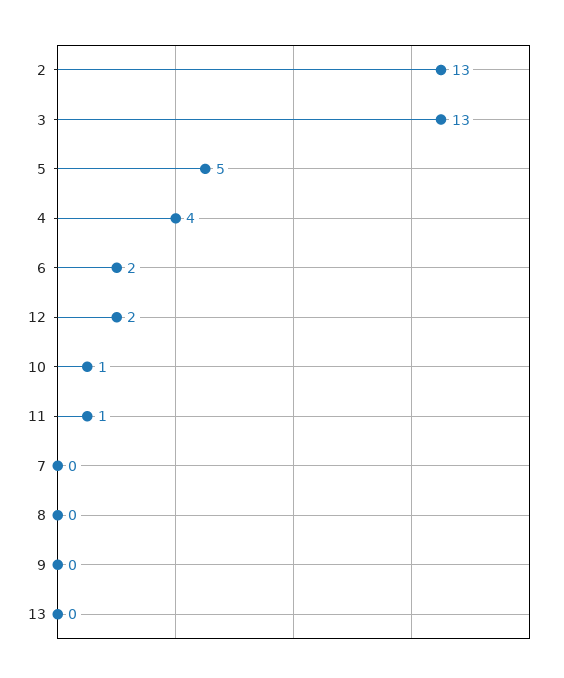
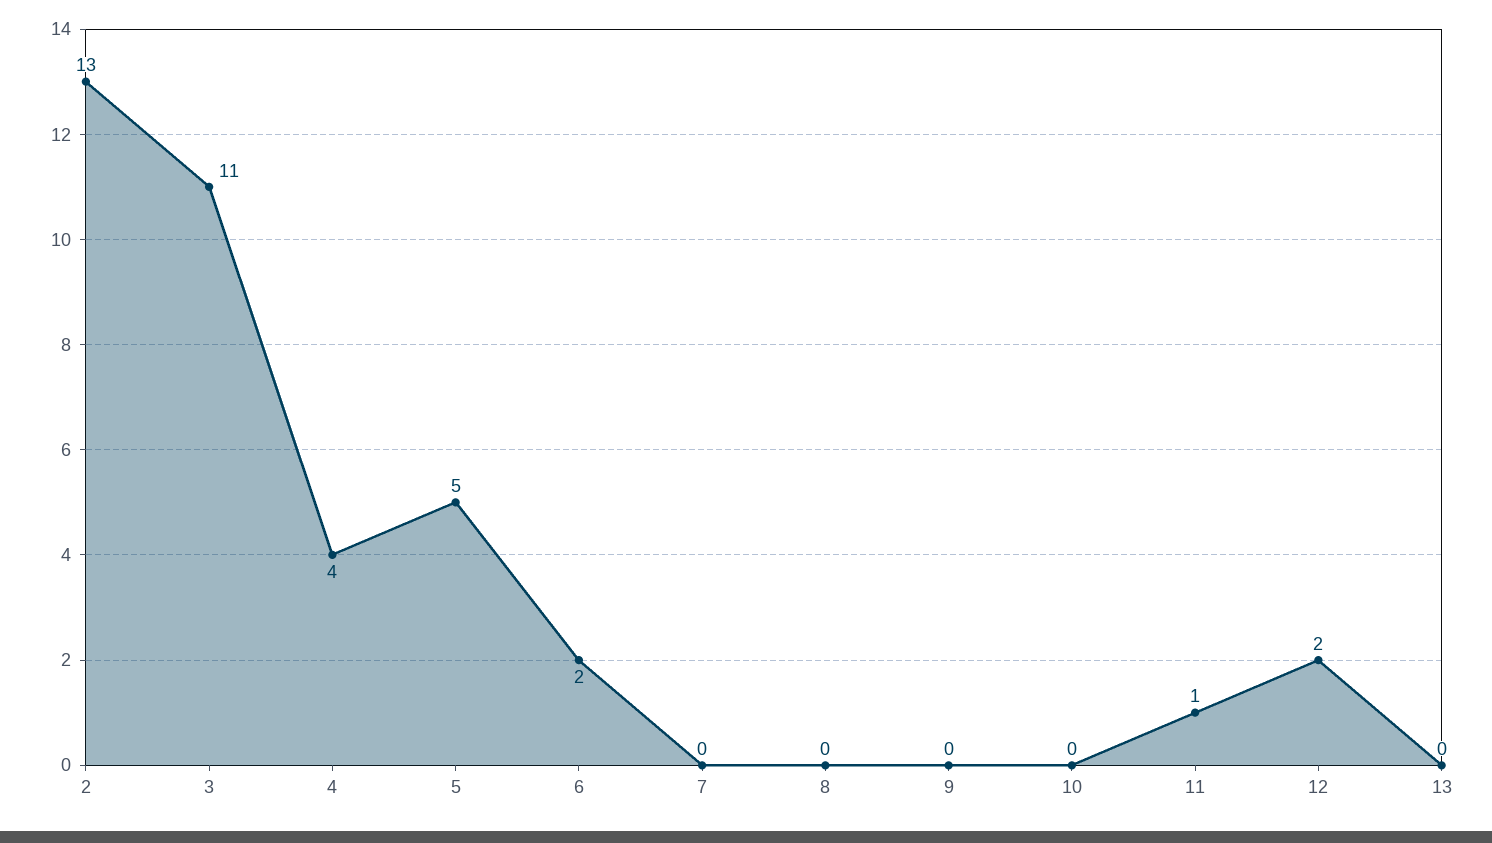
  {
    "2": 13,
-   "3": 13,
+   "3": 11,
    "5": 5,
    "4": 4,
    "6": 2,
    "12": 2,
-   "10": 1,
+   "10": 0,
    "11": 1,
    "7": 0,
    "8": 0,
    "9": 0,
    "13": 0
  }

